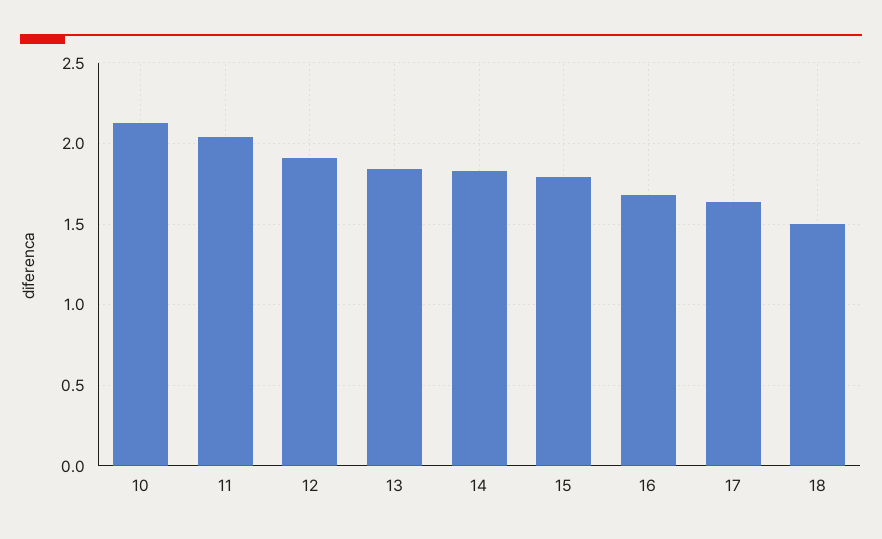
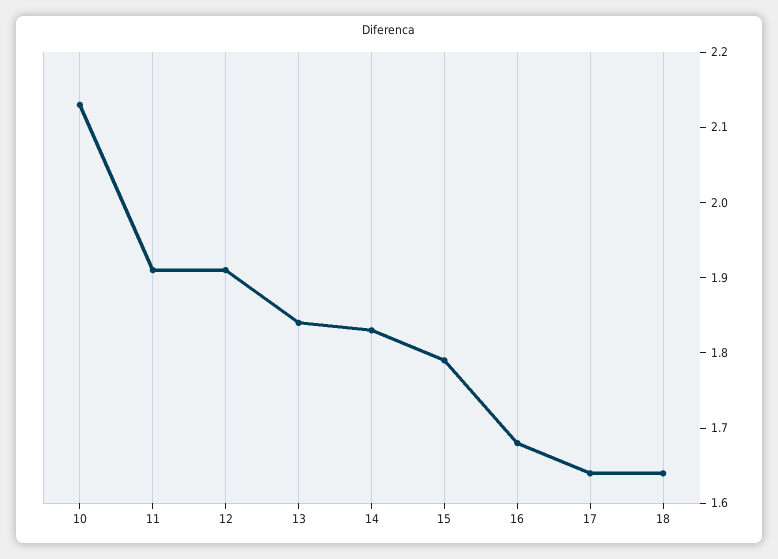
  {
    "10": 2.15,
-   "11": 2.05,
+   "11": 1.9,
    "12": 1.9,
    "13": 1.85,
    "14": 1.85,
    "15": 1.8,
    "16": 1.7,
    "17": 1.65,
-   "18": 1.5
+   "18": 1.65
  }

